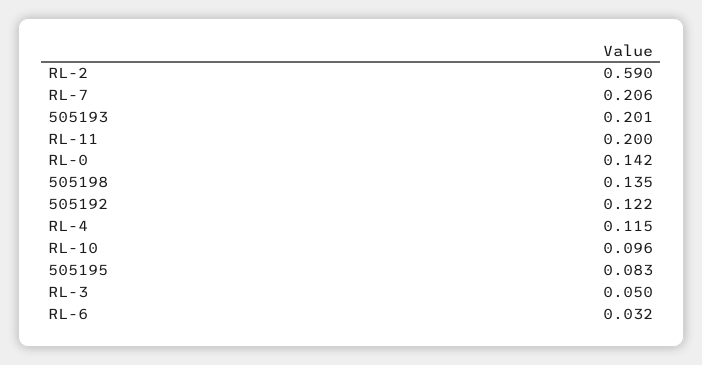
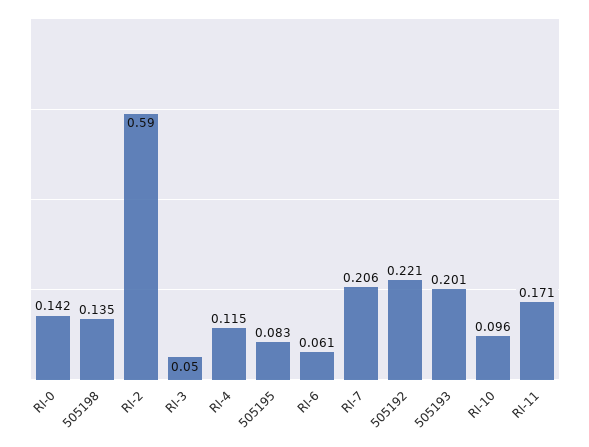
  {
    "RL-2": 0.59,
    "RL-7": 0.206,
    "505193": 0.201,
-   "RL-11": 0.2,
+   "RL-11": 0.171,
    "RL-0": 0.142,
    "505198": 0.135,
-   "505192": 0.122,
+   "505192": 0.221,
    "RL-4": 0.115,
    "RL-10": 0.096,
    "505195": 0.083,
    "RL-3": 0.05,
-   "RL-6": 0.032
+   "RL-6": 0.061
  }

